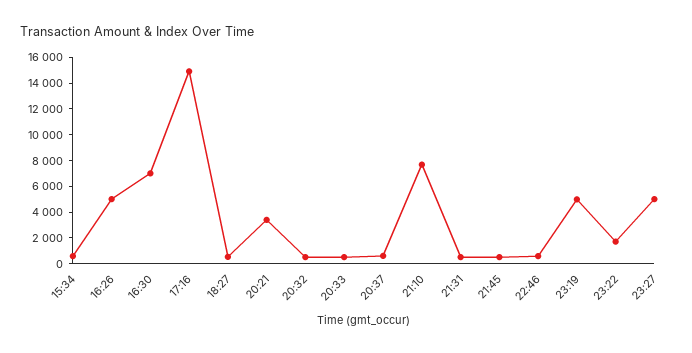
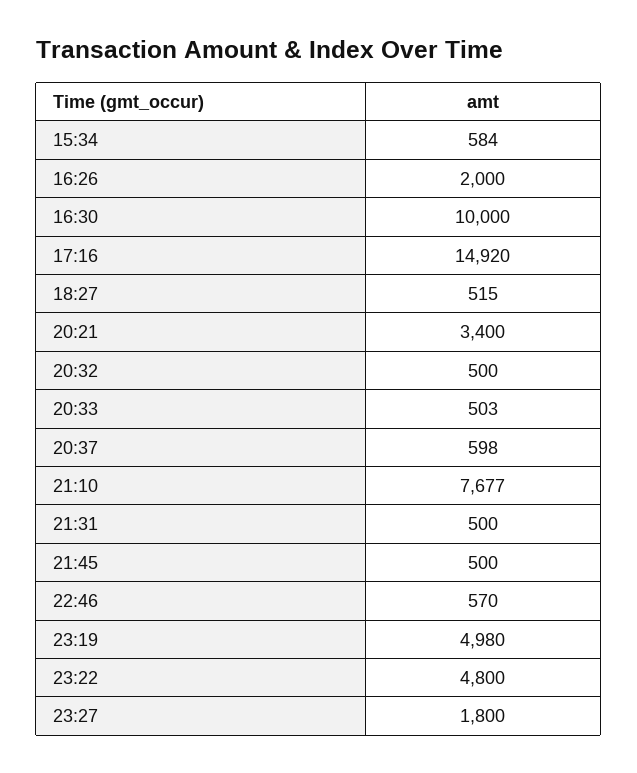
  {
    "15:34": 584,
-   "16:26": 5000,
+   "16:26": 2000,
-   "16:30": 7000,
+   "16:30": 10000,
    "17:16": 14920,
    "18:27": 515,
    "20:21": 3400,
    "20:32": 500,
    "20:33": 503,
    "20:37": 598,
    "21:10": 7677,
    "21:31": 500,
    "21:45": 500,
    "22:46": 570,
    "23:19": 4980,
-   "23:22": 2000,
+   "23:22": 4800,
-   "23:27": 5000
+   "23:27": 1800
  }

